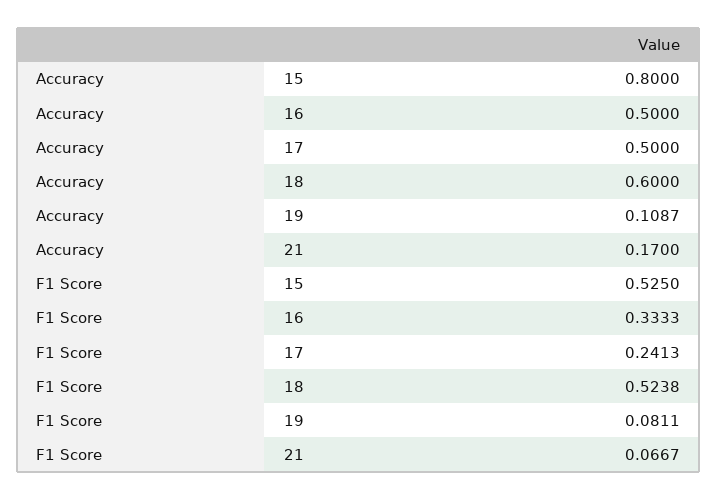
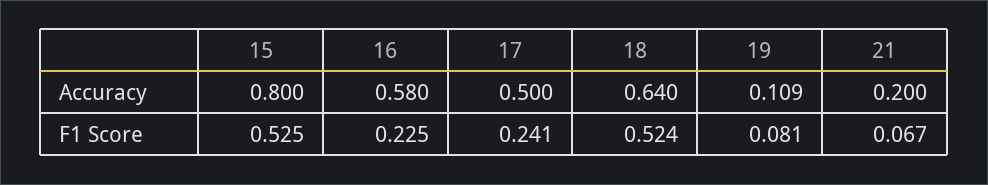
  {
    "Accuracy": {
      "15": 0.8,
-     "16": 0.5,
+     "16": 0.58,
      "17": 0.5,
-     "18": 0.6,
+     "18": 0.64,
      "19": 0.1087,
-     "21": 0.17
+     "21": 0.2
    },
    "F1 Score": {
      "15": 0.525,
-     "16": 0.3333,
+     "16": 0.225,
      "17": 0.2413,
      "18": 0.5238,
      "19": 0.0811,
      "21": 0.0667
    }
  }

